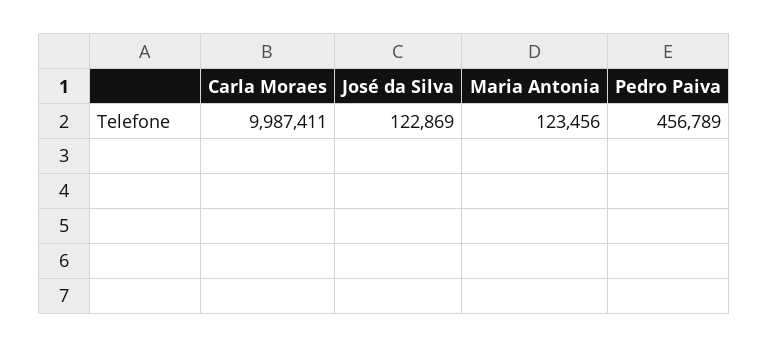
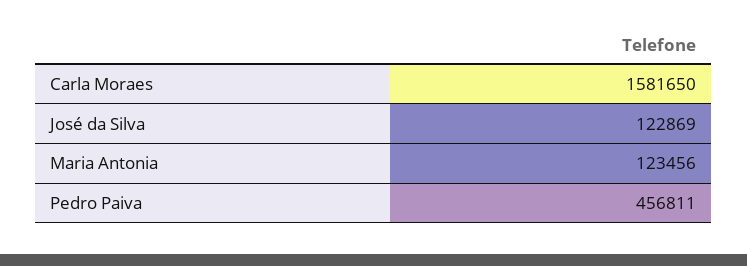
  {
-   "Carla Moraes": 9987411,
+   "Carla Moraes": 1581650,
    "José da Silva": 122869,
    "Maria Antonia": 123456,
-   "Pedro Paiva": 456789
+   "Pedro Paiva": 456811
  }

